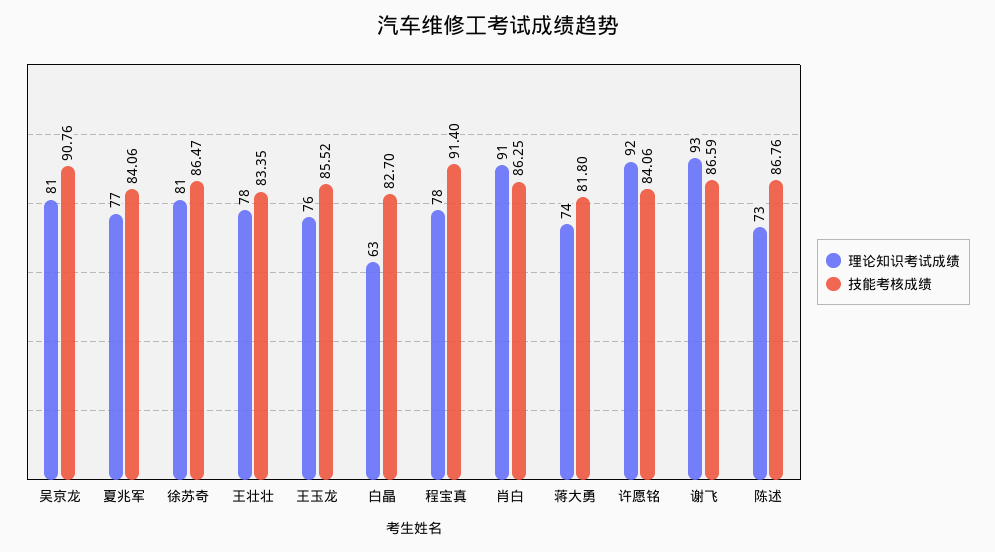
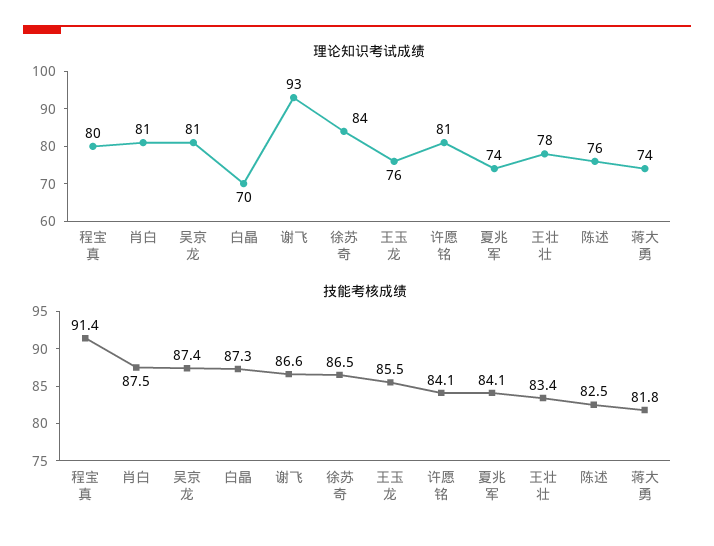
  {
    "理论知识考试成绩": {
      "吴京龙": 81,
-     "夏兆军": 77,
+     "夏兆军": 74,
-     "徐苏奇": 81,
+     "徐苏奇": 84,
      "王壮壮": 78,
      "王玉龙": 76,
-     "白晶": 63,
+     "白晶": 70,
-     "程宝真": 78,
+     "程宝真": 80,
-     "肖白": 91,
+     "肖白": 81,
      "蒋大勇": 74,
-     "许愿铭": 92,
+     "许愿铭": 81,
      "谢飞": 93,
-     "陈述": 73
+     "陈述": 76
    },
    "技能考核成绩": {
-     "吴京龙": 90.76,
+     "吴京龙": 87.4,
      "夏兆军": 84.06,
      "徐苏奇": 86.47,
      "王壮壮": 83.35,
      "王玉龙": 85.52,
-     "白晶": 82.7,
+     "白晶": 87.3,
      "程宝真": 91.4,
-     "肖白": 86.25,
+     "肖白": 87.5,
      "蒋大勇": 81.8,
      "许愿铭": 84.06,
      "谢飞": 86.59,
-     "陈述": 86.76
+     "陈述": 82.5
    }
  }

